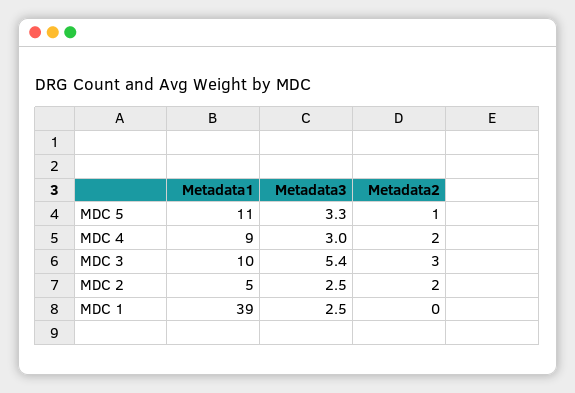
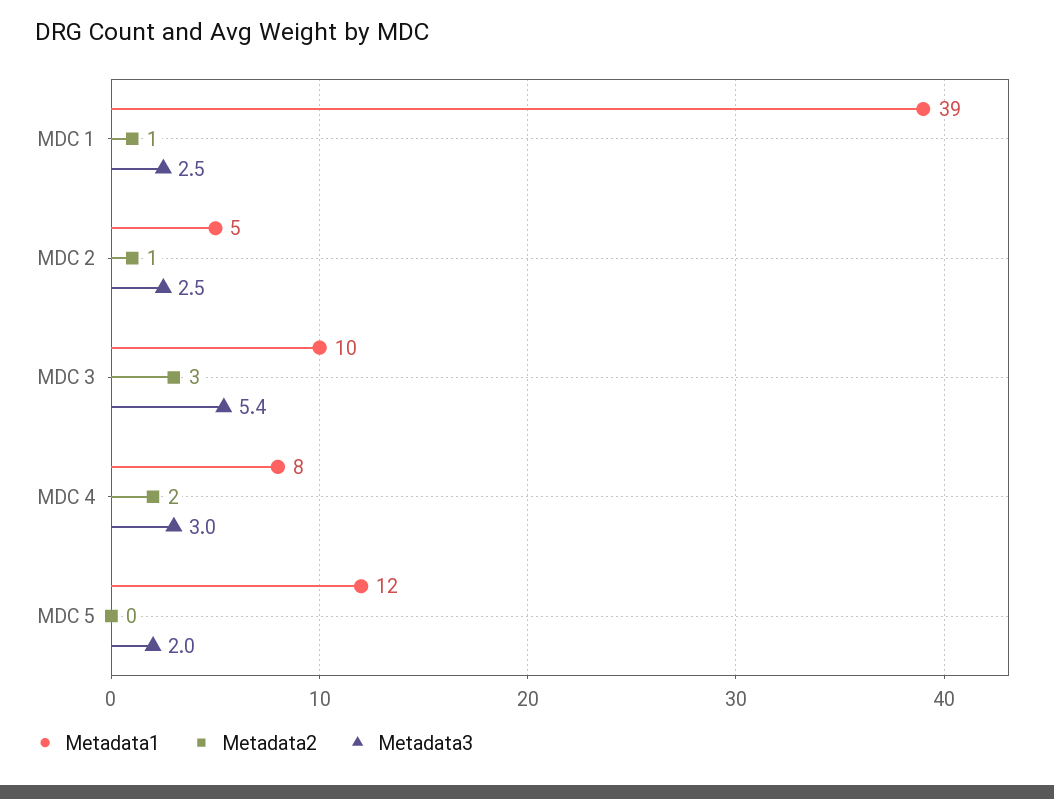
  {
    "Metadata1": {
-     "MDC 5": 11,
+     "MDC 5": 12,
-     "MDC 4": 9,
+     "MDC 4": 8,
      "MDC 3": 10,
      "MDC 2": 5,
      "MDC 1": 39
    },
    "Metadata3": {
-     "MDC 5": 3.3,
+     "MDC 5": 2,
      "MDC 4": 3,
      "MDC 3": 5.4,
      "MDC 2": 2.5,
      "MDC 1": 2.5
    },
    "Metadata2": {
-     "MDC 5": 1,
+     "MDC 5": 0,
      "MDC 4": 2,
      "MDC 3": 3,
-     "MDC 2": 2,
+     "MDC 2": 1,
-     "MDC 1": 0
+     "MDC 1": 1
    }
  }

